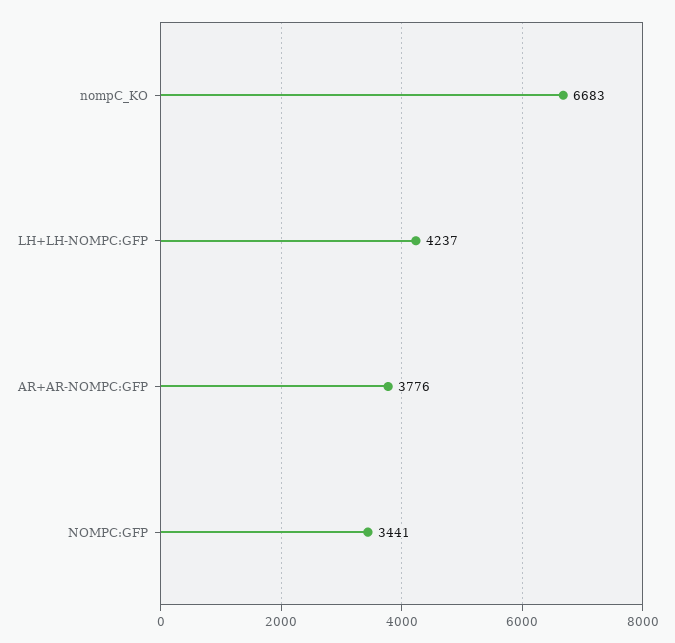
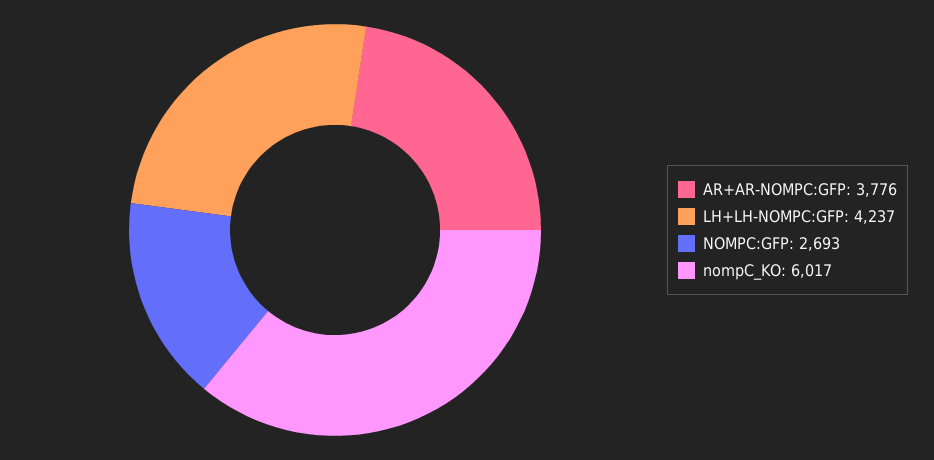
  {
-   "nompC_KO": 6683,
+   "nompC_KO": 6017,
    "LH+LH-NOMPC:GFP": 4237,
    "AR+AR-NOMPC:GFP": 3776,
-   "NOMPC:GFP": 3441
+   "NOMPC:GFP": 2693
  }

